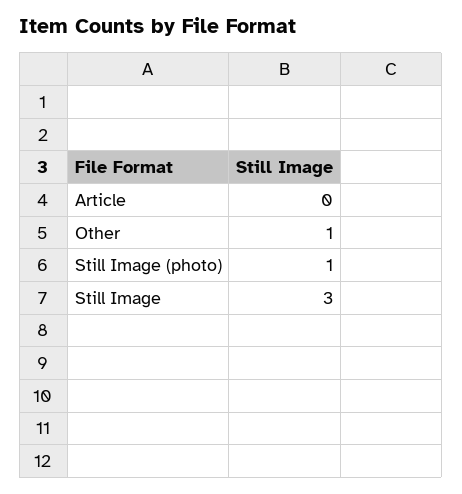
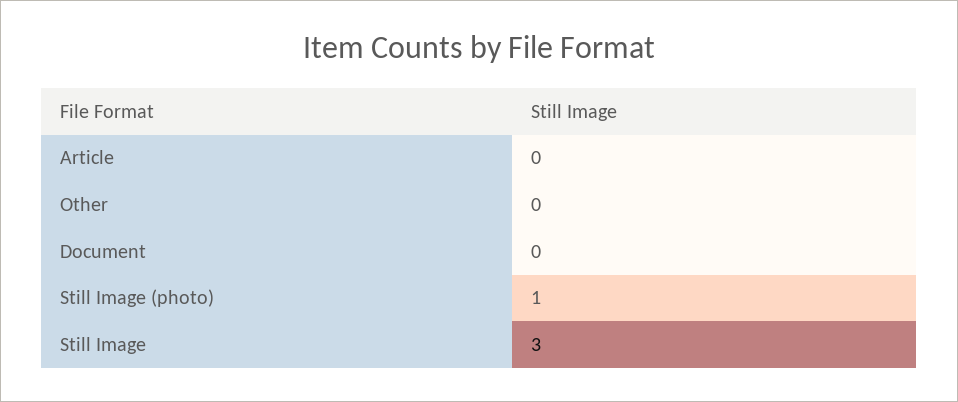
  {
    "Article": 0,
-   "Other": 1,
+   "Other": 0,
    "Still Image (photo)": 1,
-   "Still Image": 3
+   "Still Image": 3,
+   "Document": 0
  }

